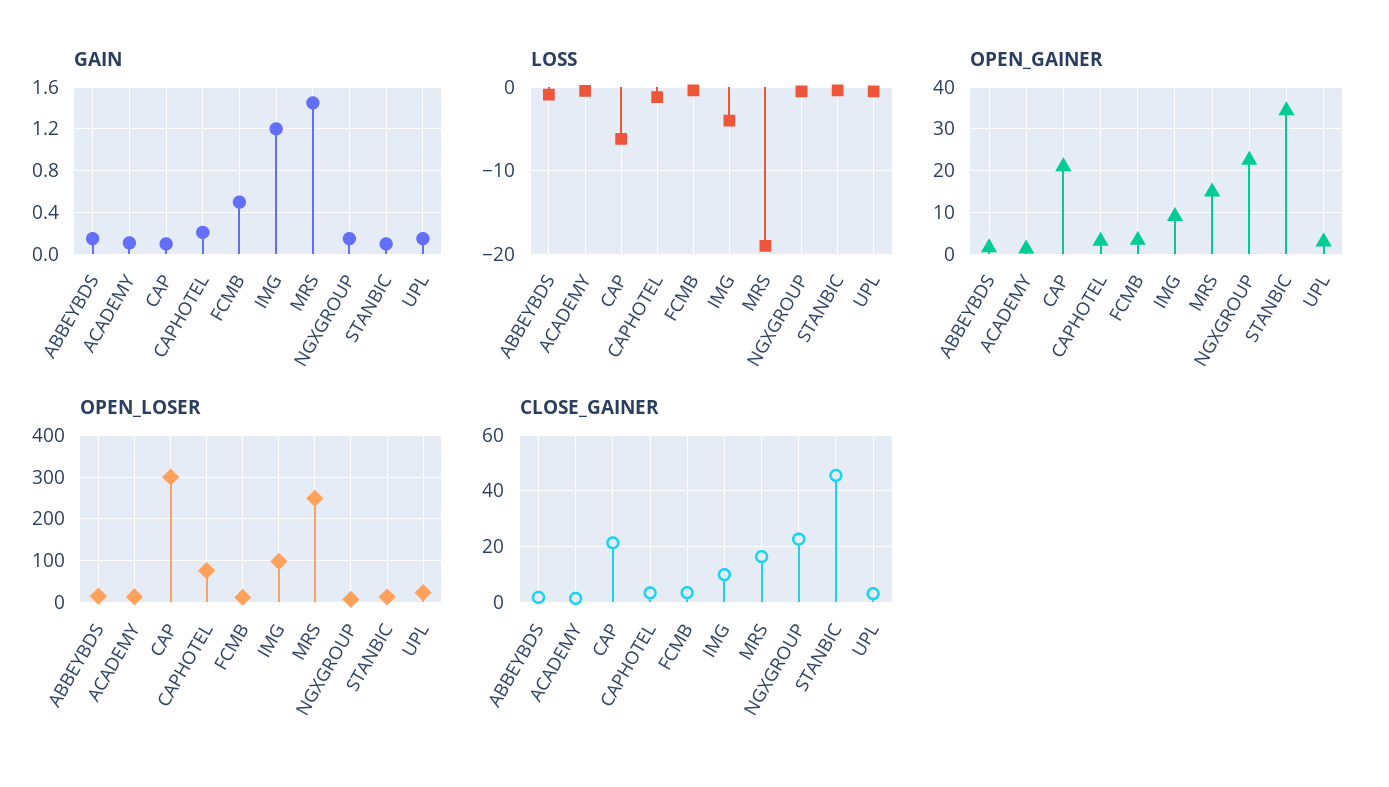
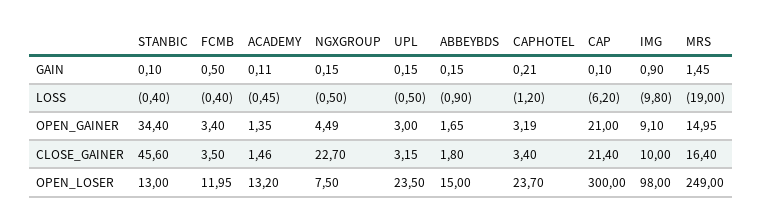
  {
    "GAIN": {
      "ABBEYBDS": 0.15,
      "ACADEMY": 0.11,
      "CAP": 0.1,
      "CAPHOTEL": 0.21,
      "FCMB": 0.5,
-     "IMG": 1.2,
+     "IMG": 0.9,
      "MRS": 1.45,
      "NGXGROUP": 0.15,
      "STANBIC": 0.1,
      "UPL": 0.15
    },
    "LOSS": {
      "ABBEYBDS": -0.9,
      "ACADEMY": -0.45,
      "CAP": -6.2,
      "CAPHOTEL": -1.2,
      "FCMB": -0.4,
-     "IMG": -4,
+     "IMG": -9.8,
      "MRS": -19,
      "NGXGROUP": -0.5,
      "STANBIC": -0.4,
      "UPL": -0.5
    },
    "OPEN_GAINER": {
      "ABBEYBDS": 1.65,
      "ACADEMY": 1.35,
      "CAP": 21,
      "CAPHOTEL": 3.19,
      "FCMB": 3.4,
      "IMG": 9.1,
      "MRS": 14.95,
-     "NGXGROUP": 22,
+     "NGXGROUP": 4.49,
      "STANBIC": 34.4,
      "UPL": 3
    },
    "OPEN_LOSER": {
      "ABBEYBDS": 15,
      "ACADEMY": 13.2,
      "CAP": 300,
-     "CAPHOTEL": 80,
+     "CAPHOTEL": 23.7,
      "FCMB": 11.95,
      "IMG": 98,
      "MRS": 249,
      "NGXGROUP": 7.5,
      "STANBIC": 13,
      "UPL": 23.5
    },
    "CLOSE_GAINER": {
      "ABBEYBDS": 1.8,
      "ACADEMY": 1.46,
      "CAP": 21.4,
      "CAPHOTEL": 3.4,
      "FCMB": 3.5,
      "IMG": 10,
      "MRS": 16.4,
      "NGXGROUP": 22.7,
      "STANBIC": 45.6,
      "UPL": 3.15
    }
  }

